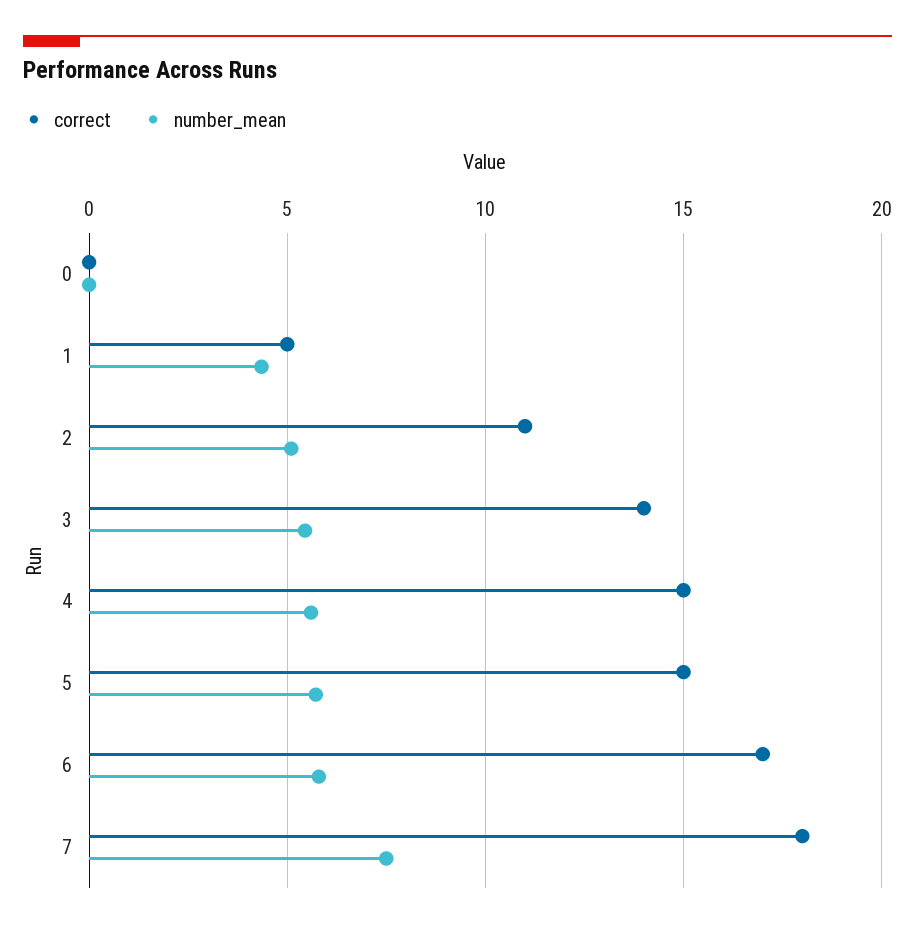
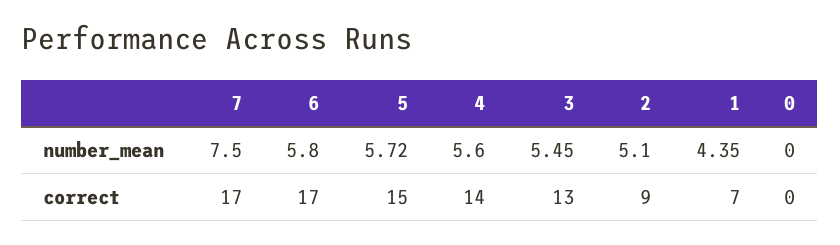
  {
    "correct": {
      "0": 0,
-     "1": 5,
+     "1": 7,
-     "2": 11,
+     "2": 9,
-     "3": 14,
+     "3": 13,
-     "4": 15,
+     "4": 14,
      "5": 15,
      "6": 17,
-     "7": 18
+     "7": 17
    },
    "number_mean": {
      "0": 0,
      "1": 4.35,
      "2": 5.1,
      "3": 5.45,
      "4": 5.6,
      "5": 5.72,
      "6": 5.8,
      "7": 7.5
    }
  }

